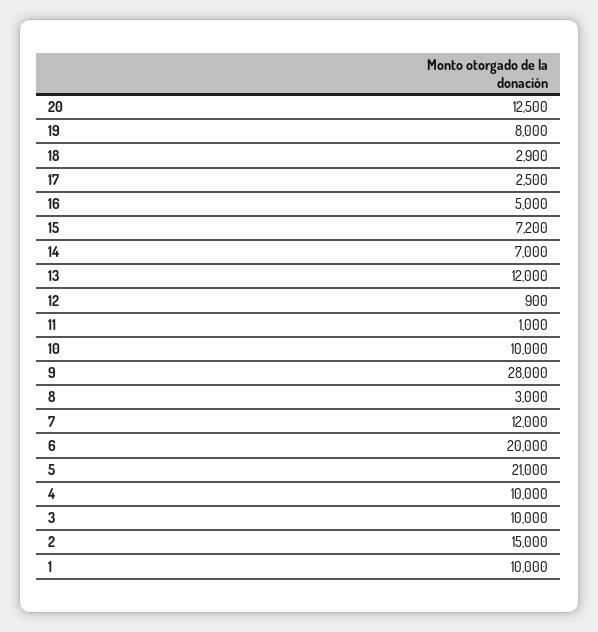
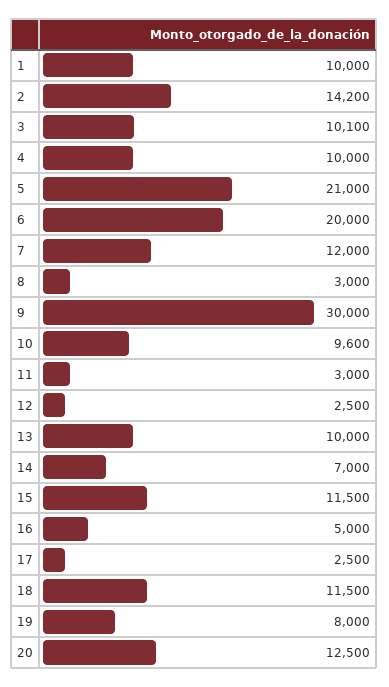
  {
    "20": 12500,
    "19": 8000,
-   "18": 2900,
+   "18": 11500,
    "17": 2500,
    "16": 5000,
-   "15": 7200,
+   "15": 11500,
    "14": 7000,
-   "13": 12000,
+   "13": 10000,
-   "12": 900,
+   "12": 2500,
-   "11": 1000,
+   "11": 3000,
-   "10": 10000,
+   "10": 9600,
-   "9": 28000,
+   "9": 30000,
    "8": 3000,
    "7": 12000,
    "6": 20000,
    "5": 21000,
    "4": 10000,
-   "3": 10000,
+   "3": 10100,
-   "2": 15000,
+   "2": 14200,
    "1": 10000
  }

